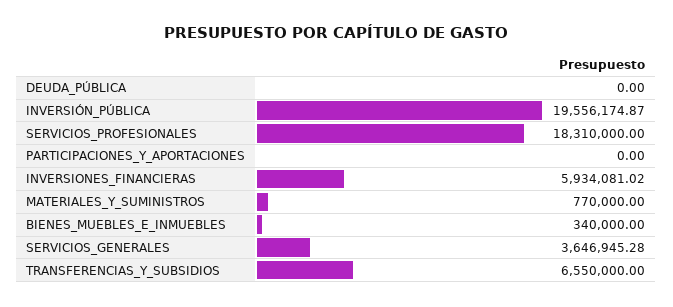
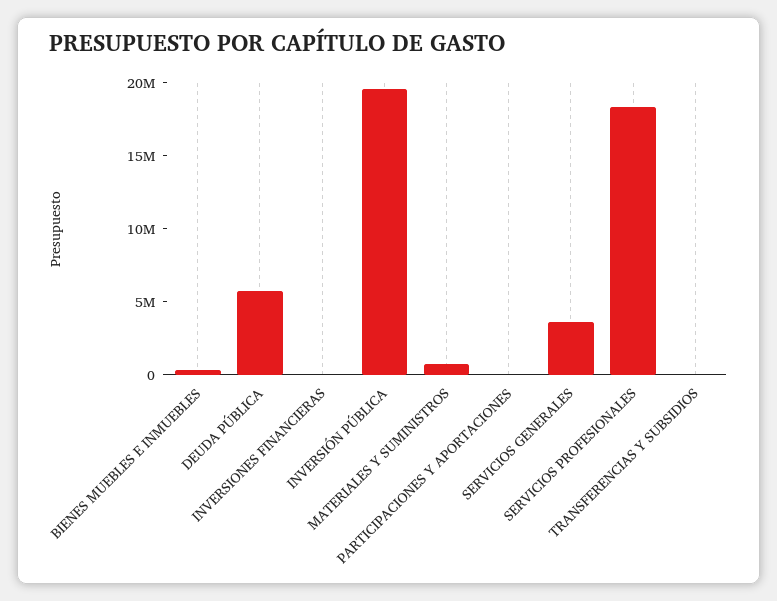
  {
-   "DEUDA_PÚBLICA": 0,
+   "DEUDA_PÚBLICA": 6000000,
    "INVERSIÓN_PÚBLICA": 19556174.87,
    "SERVICIOS_PROFESIONALES": 18310000,
    "PARTICIPACIONES_Y_APORTACIONES": 0,
-   "INVERSIONES_FINANCIERAS": 5934081.02,
+   "INVERSIONES_FINANCIERAS": 0,
    "MATERIALES_Y_SUMINISTROS": 770000,
    "BIENES_MUEBLES_E_INMUEBLES": 340000,
    "SERVICIOS_GENERALES": 3646945.28,
-   "TRANSFERENCIAS_Y_SUBSIDIOS": 6550000
+   "TRANSFERENCIAS_Y_SUBSIDIOS": 0
  }

